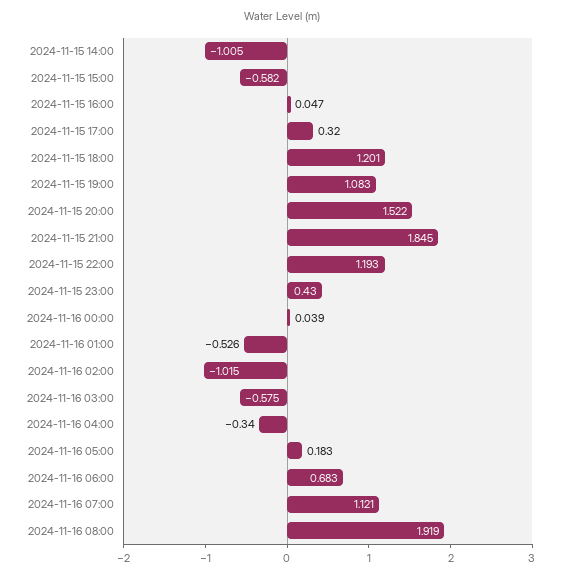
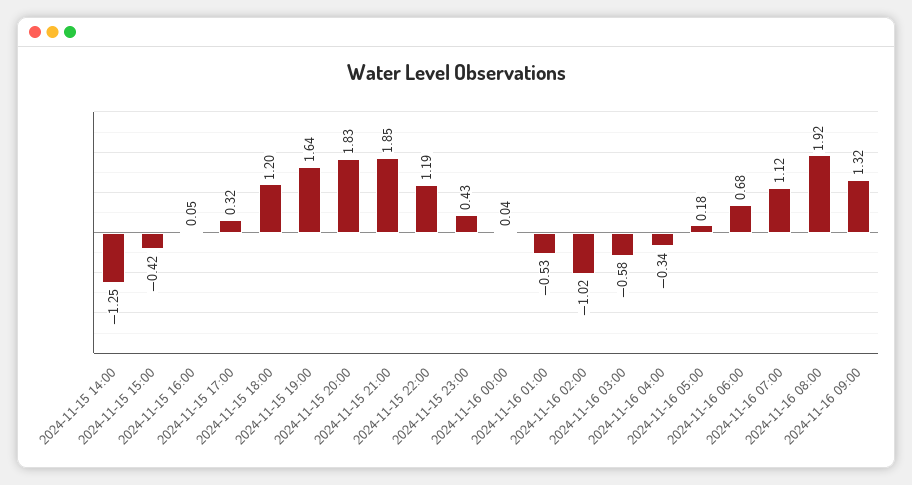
  {
-   "2024-11-15 14:00": -1.005,
+   "2024-11-15 14:00": -1.25,
-   "2024-11-15 15:00": -0.582,
+   "2024-11-15 15:00": -0.42,
    "2024-11-15 16:00": 0.047,
    "2024-11-15 17:00": 0.32,
    "2024-11-15 18:00": 1.201,
-   "2024-11-15 19:00": 1.083,
+   "2024-11-15 19:00": 1.64,
-   "2024-11-15 20:00": 1.522,
+   "2024-11-15 20:00": 1.83,
    "2024-11-15 21:00": 1.845,
    "2024-11-15 22:00": 1.193,
    "2024-11-15 23:00": 0.43,
    "2024-11-16 00:00": 0.039,
    "2024-11-16 01:00": -0.526,
    "2024-11-16 02:00": -1.015,
    "2024-11-16 03:00": -0.575,
    "2024-11-16 04:00": -0.34,
    "2024-11-16 05:00": 0.183,
    "2024-11-16 06:00": 0.683,
    "2024-11-16 07:00": 1.121,
-   "2024-11-16 08:00": 1.919
+   "2024-11-16 08:00": 1.919,
+   "2024-11-16 09:00": 1.32
  }

